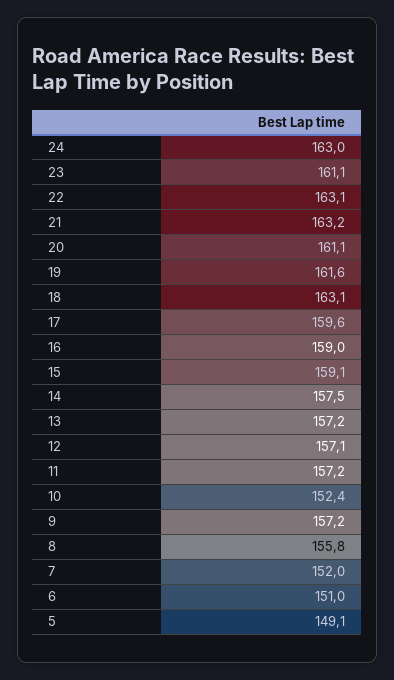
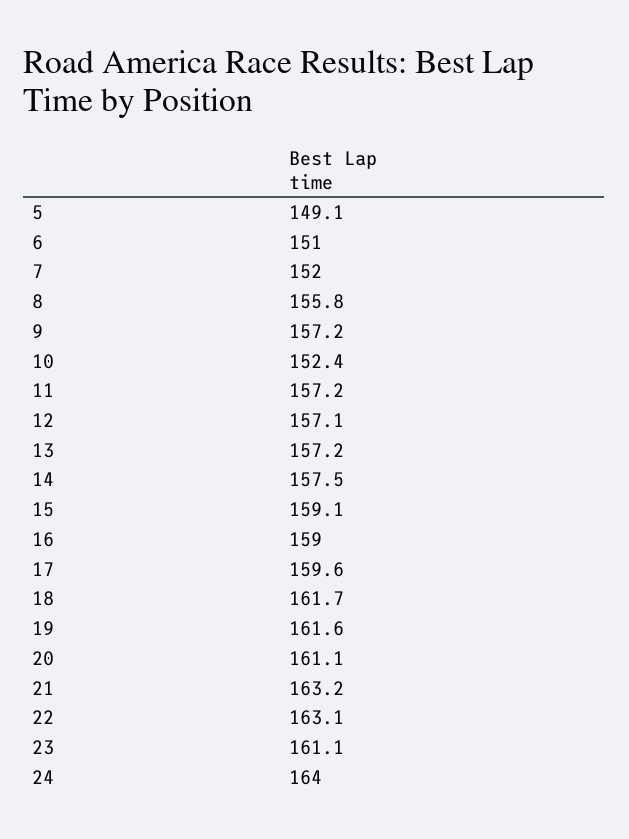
  {
-   "24": 163,
+   "24": 164,
    "23": 161.1,
    "22": 163.1,
    "21": 163.2,
    "20": 161.1,
    "19": 161.6,
-   "18": 163.1,
+   "18": 161.7,
    "17": 159.6,
    "16": 159,
    "15": 159.1,
    "14": 157.5,
    "13": 157.2,
    "12": 157.1,
    "11": 157.2,
    "10": 152.4,
    "9": 157.2,
    "8": 155.8,
    "7": 152,
    "6": 151,
    "5": 149.1
  }

